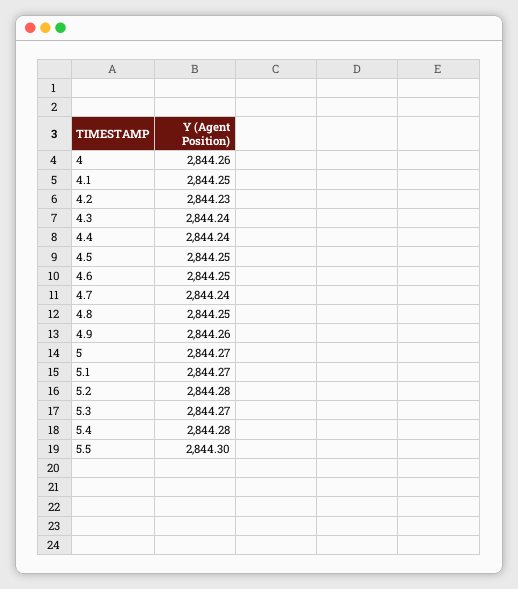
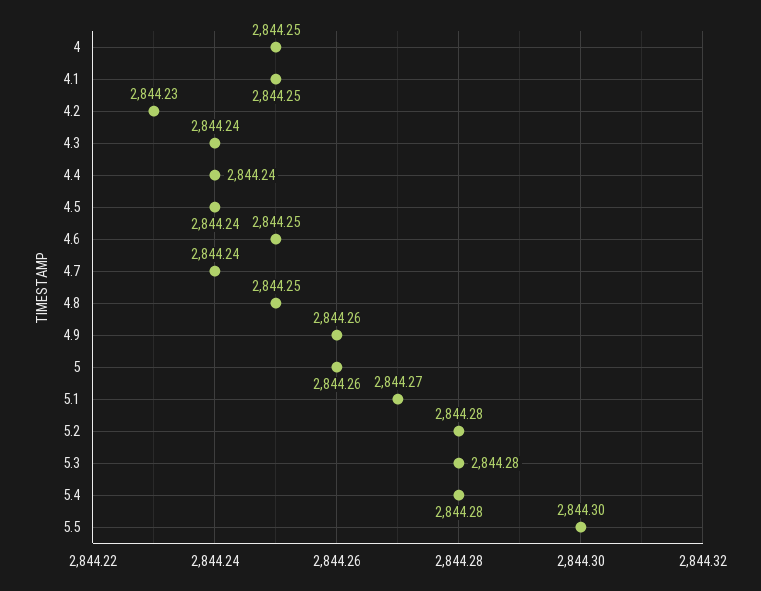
  {
-   "4": 2844.26,
+   "4": 2844.25,
    "4.1": 2844.25,
    "4.2": 2844.23,
    "4.3": 2844.24,
    "4.4": 2844.24,
-   "4.5": 2844.25,
+   "4.5": 2844.24,
    "4.6": 2844.25,
    "4.7": 2844.24,
    "4.8": 2844.25,
    "4.9": 2844.26,
-   "5": 2844.27,
+   "5": 2844.26,
    "5.1": 2844.27,
    "5.2": 2844.28,
-   "5.3": 2844.27,
+   "5.3": 2844.28,
    "5.4": 2844.28,
    "5.5": 2844.3
  }

